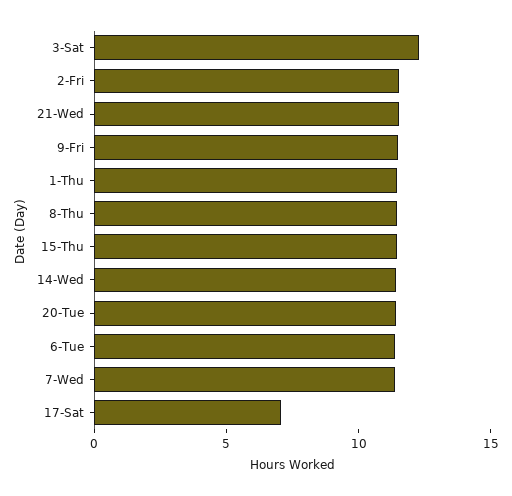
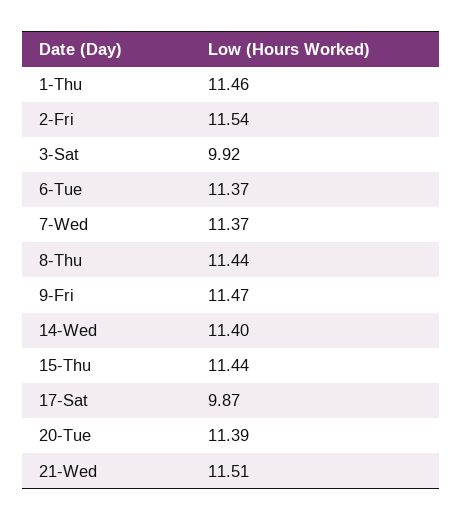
  {
-   "3-Sat": 12,
+   "3-Sat": 9.92,
    "2-Fri": 11.54,
    "21-Wed": 11.51,
    "9-Fri": 11.47,
    "1-Thu": 11.46,
    "8-Thu": 11.44,
    "15-Thu": 11.44,
    "14-Wed": 11.4,
    "20-Tue": 11.39,
    "6-Tue": 11.37,
    "7-Wed": 11.37,
-   "17-Sat": 7
+   "17-Sat": 9.87
  }

